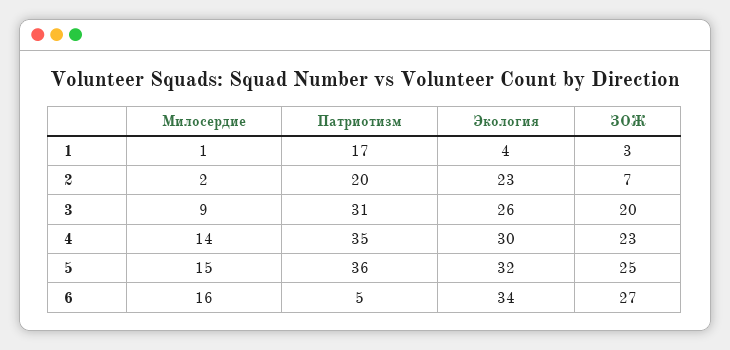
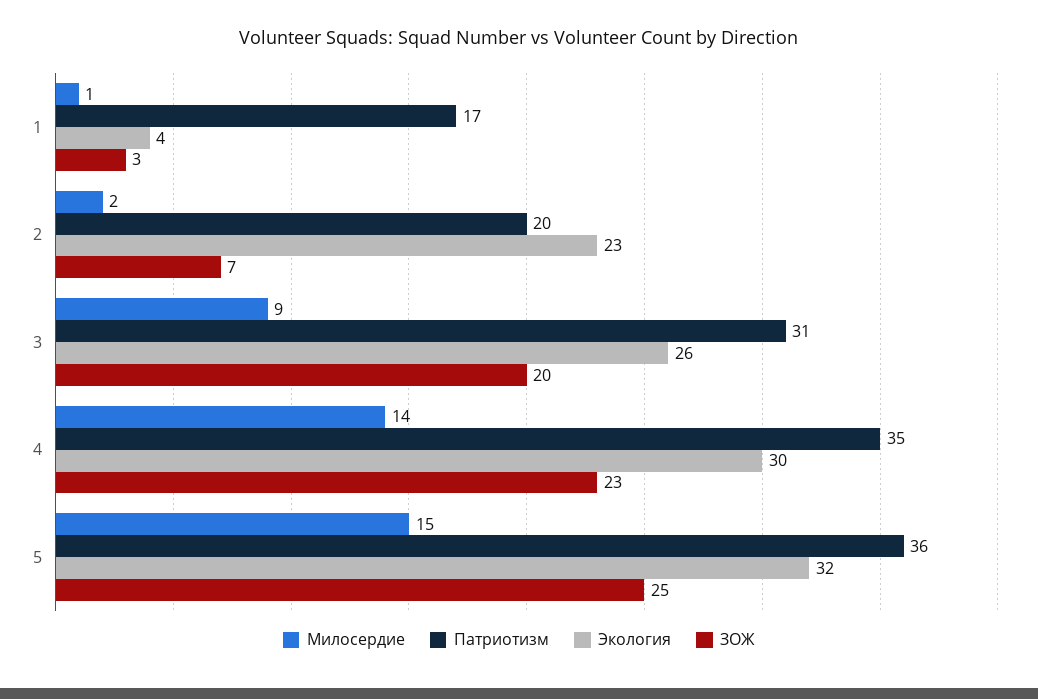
  {
    "Милосердие": {
      "1": 1,
      "2": 2,
      "3": 9,
      "4": 14,
-     "5": 15,
+     "5": 15
-     "6": 16
    },
    "Патриотизм": {
      "1": 17,
      "2": 20,
      "3": 31,
      "4": 35,
-     "5": 36,
+     "5": 36
-     "6": 5
    },
    "Экология": {
      "1": 4,
      "2": 23,
      "3": 26,
      "4": 30,
-     "5": 32,
+     "5": 32
-     "6": 34
    },
    "ЗОЖ": {
      "1": 3,
      "2": 7,
      "3": 20,
      "4": 23,
-     "5": 25,
+     "5": 25
-     "6": 27
    }
  }

